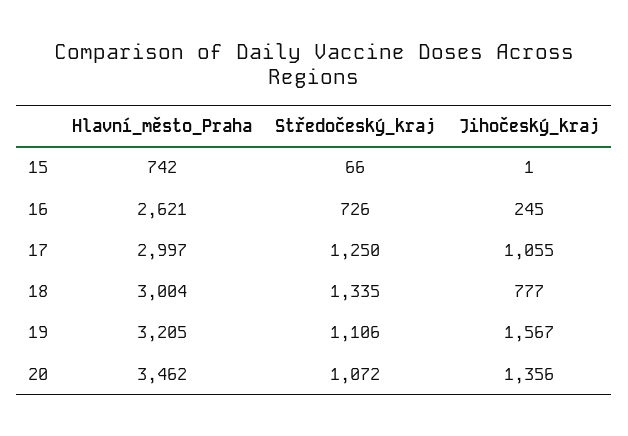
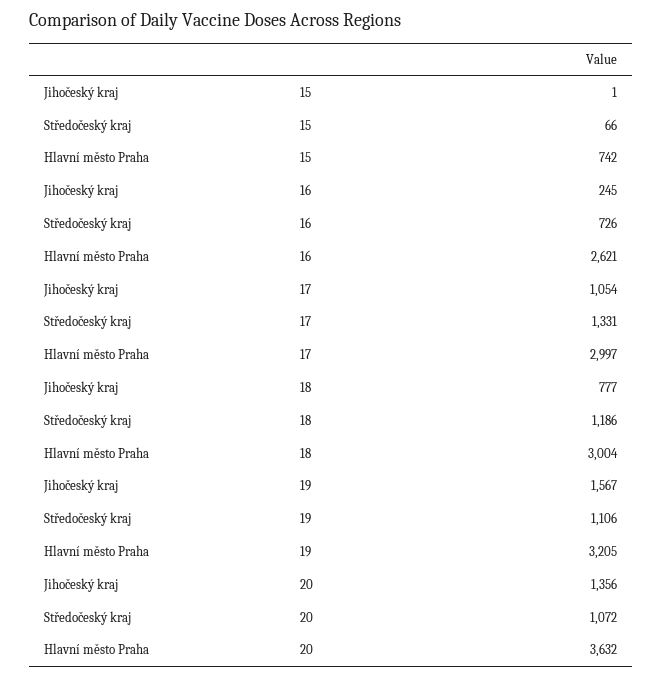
  {
    "Hlavní_město_Praha": {
      "15": 742,
      "16": 2621,
      "17": 2997,
      "18": 3004,
      "19": 3205,
-     "20": 3462
+     "20": 3632
    },
    "Středočeský_kraj": {
      "15": 66,
      "16": 726,
-     "17": 1250,
+     "17": 1331,
-     "18": 1335,
+     "18": 1186,
      "19": 1106,
      "20": 1072
    },
    "Jihočeský_kraj": {
      "15": 1,
      "16": 245,
-     "17": 1055,
+     "17": 1054,
      "18": 777,
      "19": 1567,
      "20": 1356
    }
  }

